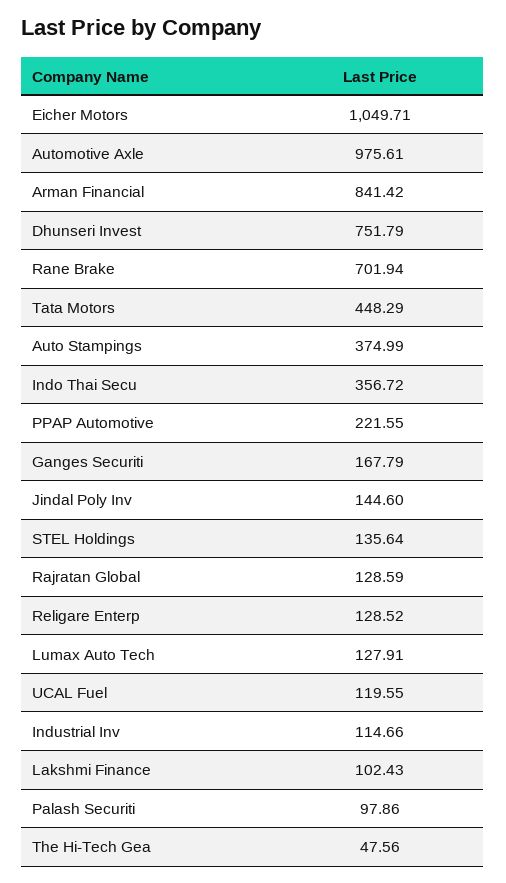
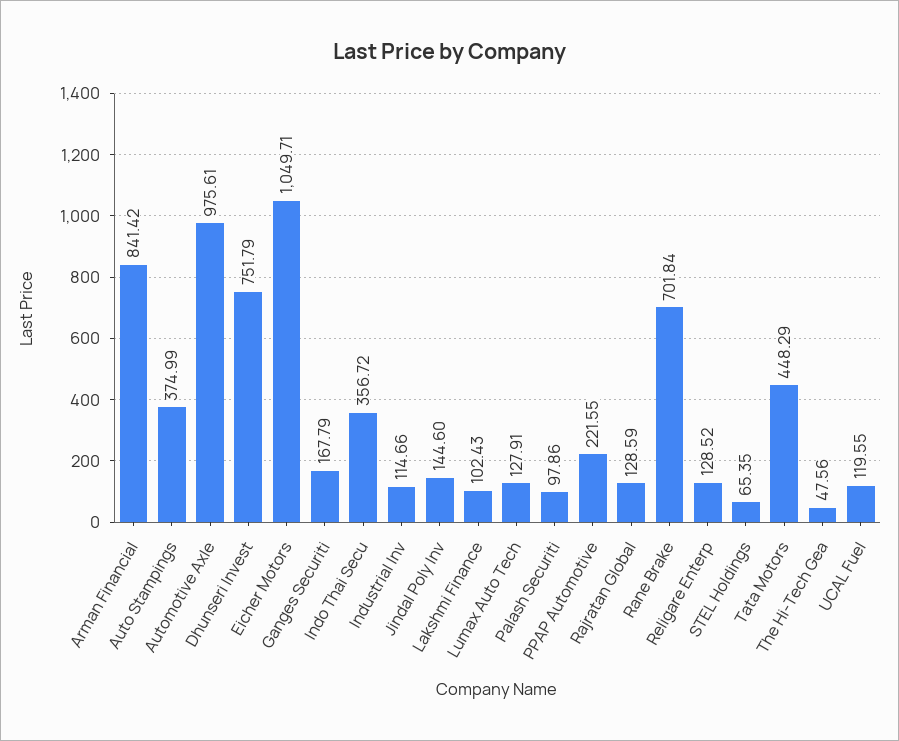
  {
    "Eicher Motors": 1049.71,
    "Automotive Axle": 975.61,
    "Arman Financial": 841.42,
    "Dhunseri Invest": 751.79,
-   "Rane Brake": 701.94,
+   "Rane Brake": 701.84,
    "Tata Motors": 448.29,
    "Auto Stampings": 374.99,
    "Indo Thai Secu": 356.72,
    "PPAP Automotive": 221.55,
    "Ganges Securiti": 167.79,
    "Jindal Poly Inv": 144.6,
-   "STEL Holdings": 135.64,
+   "STEL Holdings": 65.35,
    "Rajratan Global": 128.59,
    "Religare Enterp": 128.52,
    "Lumax Auto Tech": 127.91,
    "UCAL Fuel": 119.55,
    "Industrial Inv": 114.66,
    "Lakshmi Finance": 102.43,
    "Palash Securiti": 97.86,
    "The Hi-Tech Gea": 47.56
  }

